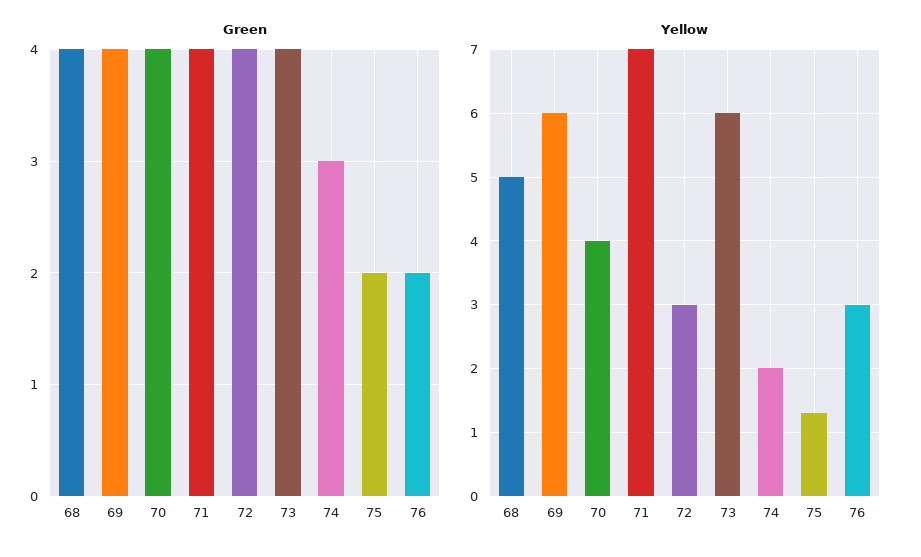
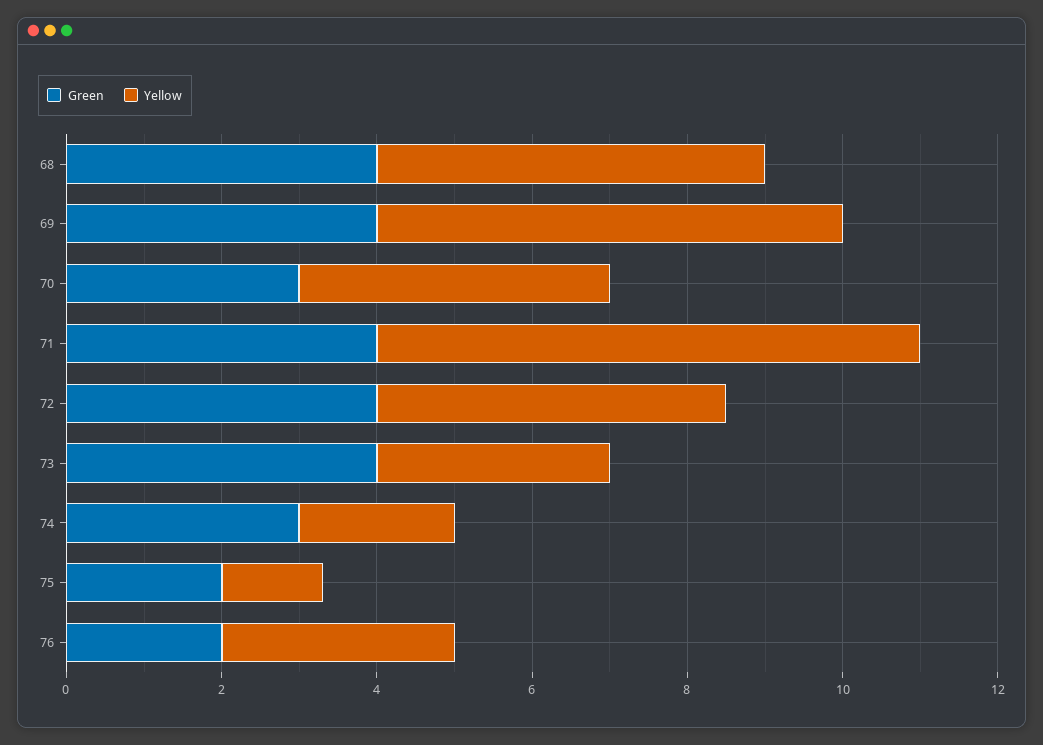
  {
    "Green": {
      "68": 4,
      "69": 4,
-     "70": 4,
+     "70": 3,
      "71": 4,
      "72": 4,
      "73": 4,
      "74": 3,
      "75": 2,
      "76": 2
    },
    "Yellow": {
      "68": 5,
      "69": 6,
      "70": 4,
      "71": 7,
-     "72": 3,
+     "72": 4.5,
-     "73": 6,
+     "73": 3,
      "74": 2,
      "75": 1.3,
      "76": 3
    }
  }

